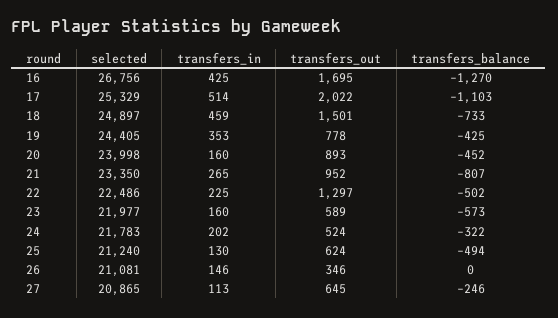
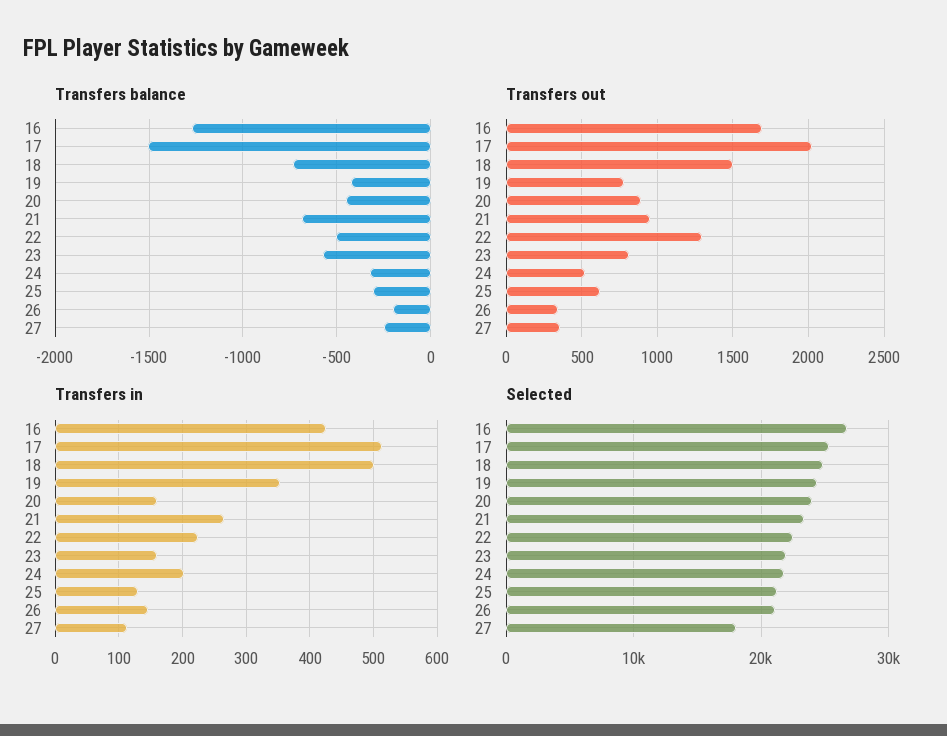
  {
    "selected": {
      "16": 26756,
      "17": 25329,
      "18": 24897,
      "19": 24405,
      "20": 23998,
      "21": 23350,
      "22": 22486,
      "23": 21977,
      "24": 21783,
      "25": 21240,
      "26": 21081,
-     "27": 20865
+     "27": 18000
    },
    "transfers_in": {
      "16": 425,
      "17": 514,
-     "18": 459,
+     "18": 500,
      "19": 353,
      "20": 160,
      "21": 265,
      "22": 225,
      "23": 160,
      "24": 202,
      "25": 130,
      "26": 146,
      "27": 113
    },
    "transfers_out": {
      "16": 1695,
      "17": 2022,
      "18": 1501,
      "19": 778,
      "20": 893,
      "21": 952,
      "22": 1297,
-     "23": 589,
+     "23": 800,
      "24": 524,
      "25": 624,
      "26": 346,
-     "27": 645
+     "27": 350
    },
    "transfers_balance": {
      "16": -1270,
-     "17": -1103,
+     "17": -1500,
      "18": -733,
      "19": -425,
      "20": -452,
-     "21": -807,
+     "21": -700,
      "22": -502,
      "23": -573,
      "24": -322,
-     "25": -494,
+     "25": -300,
-     "26": 0,
+     "26": -200,
      "27": -246
    }
  }

